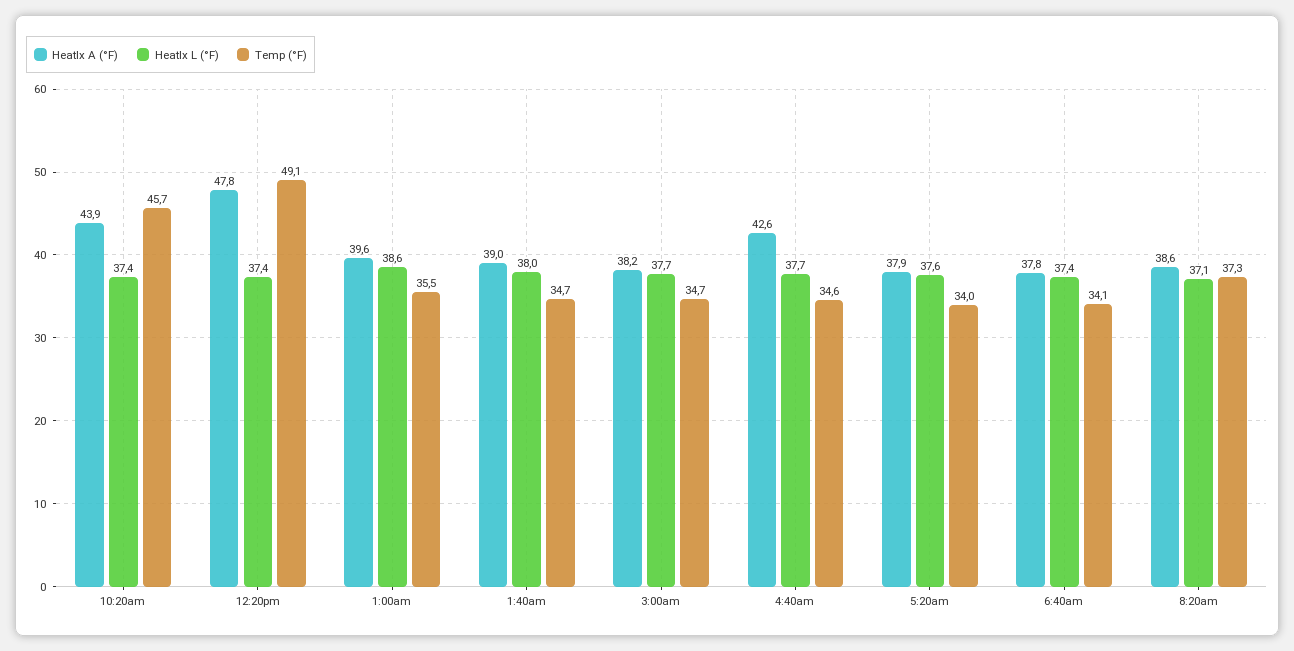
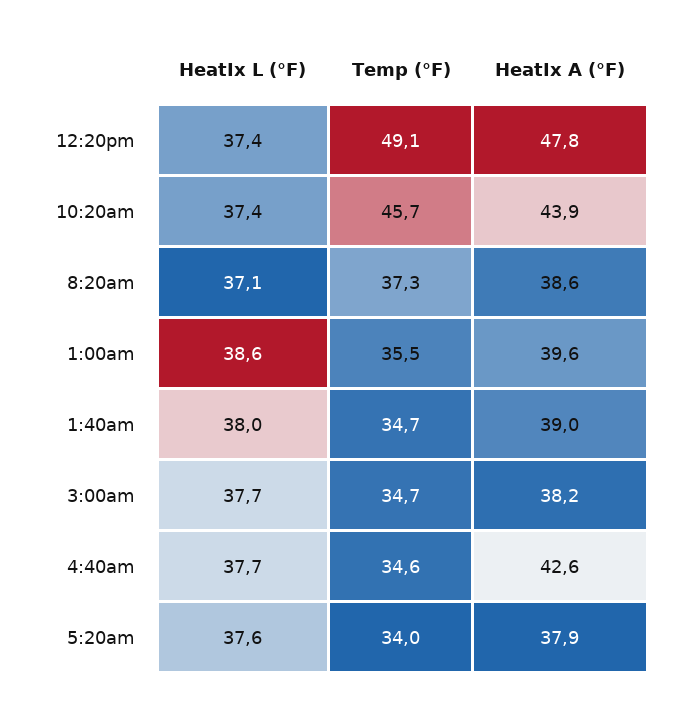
  {
    "HeatIx A (°F)": {
      "10:20am": 43.9,
      "12:20pm": 47.8,
      "1:00am": 39.6,
      "1:40am": 39,
      "3:00am": 38.2,
      "4:40am": 42.6,
      "5:20am": 37.9,
-     "6:40am": 37.8,
      "8:20am": 38.6
    },
    "HeatIx L (°F)": {
      "10:20am": 37.4,
      "12:20pm": 37.4,
      "1:00am": 38.6,
      "1:40am": 38,
      "3:00am": 37.7,
      "4:40am": 37.7,
      "5:20am": 37.6,
-     "6:40am": 37.4,
      "8:20am": 37.1
    },
    "Temp (°F)": {
      "10:20am": 45.7,
      "12:20pm": 49.1,
      "1:00am": 35.5,
      "1:40am": 34.7,
      "3:00am": 34.7,
      "4:40am": 34.6,
      "5:20am": 34,
-     "6:40am": 34.1,
      "8:20am": 37.3
    }
  }

